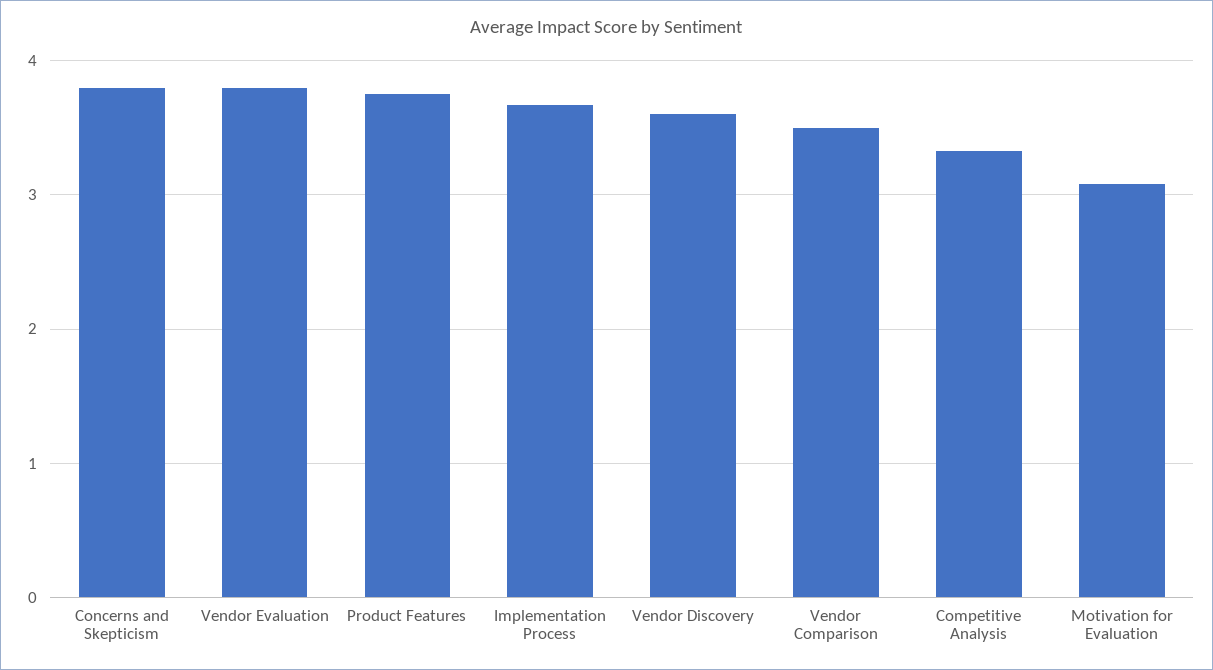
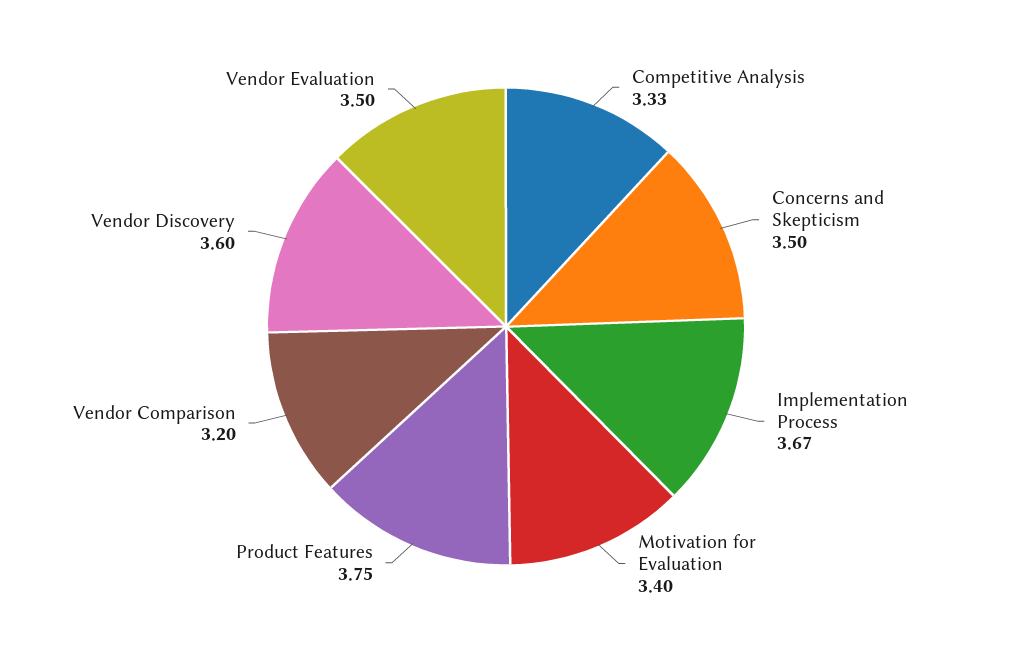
  {
-   "Concerns and Skepticism": 3.8,
+   "Concerns and Skepticism": 3.5,
-   "Vendor Evaluation": 3.8,
+   "Vendor Evaluation": 3.5,
    "Product Features": 3.75,
    "Implementation Process": 3.67,
    "Vendor Discovery": 3.6,
-   "Vendor Comparison": 3.5,
+   "Vendor Comparison": 3.2,
    "Competitive Analysis": 3.33,
-   "Motivation for Evaluation": 3.1
+   "Motivation for Evaluation": 3.4
  }

